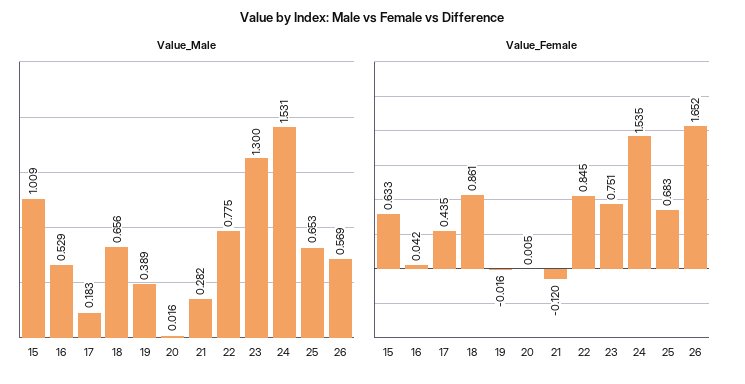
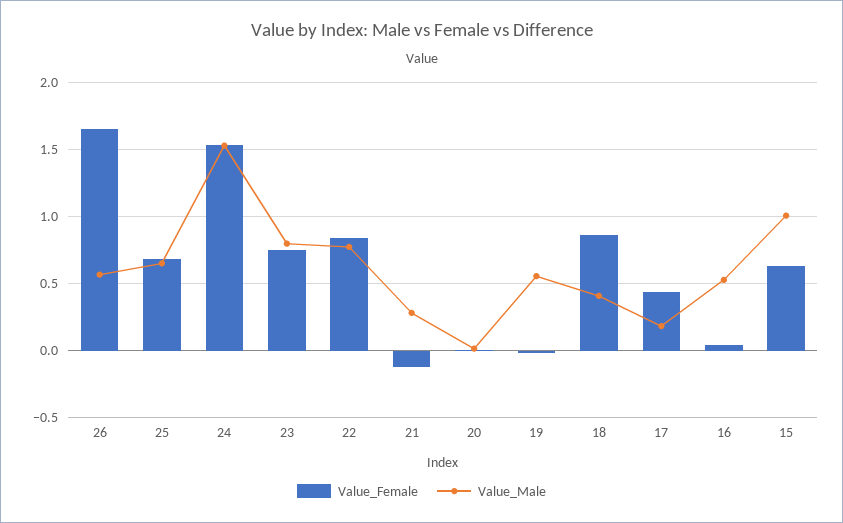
  {
    "Value_Male": {
      "15": 1.009,
      "16": 0.529,
      "17": 0.183,
-     "18": 0.656,
+     "18": 0.4,
-     "19": 0.389,
+     "19": 0.55,
      "20": 0.016,
      "21": 0.282,
      "22": 0.775,
-     "23": 1.3,
+     "23": 0.8,
      "24": 1.531,
      "25": 0.653,
      "26": 0.569
    },
    "Value_Female": {
      "15": 0.633,
      "16": 0.042,
      "17": 0.435,
      "18": 0.861,
      "19": -0.016,
      "20": 0.005,
      "21": -0.12,
      "22": 0.845,
      "23": 0.751,
      "24": 1.535,
      "25": 0.683,
      "26": 1.652
    }
  }

